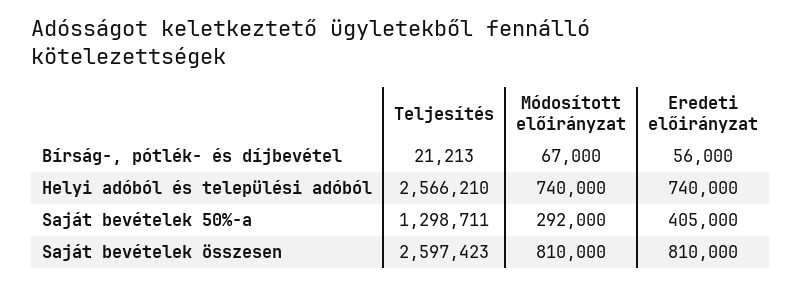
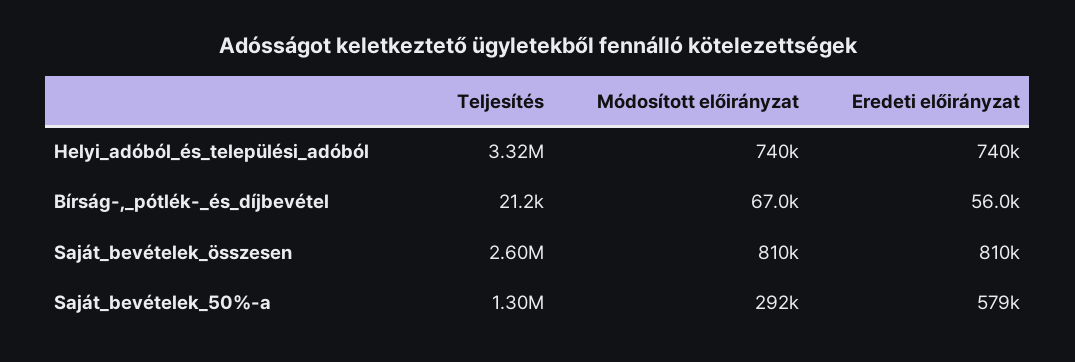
  {
    "Teljesítés": {
      "Bírság-, pótlék- és díjbevétel": 21213,
-     "Helyi adóból és települési adóból": 2566210,
+     "Helyi adóból és települési adóból": 3320000,
      "Saját bevételek 50%-a": 1298711,
      "Saját bevételek összesen": 2597423
    },
    "Módosított előirányzat": {
      "Bírság-, pótlék- és díjbevétel": 67000,
      "Helyi adóból és települési adóból": 740000,
      "Saját bevételek 50%-a": 292000,
      "Saját bevételek összesen": 810000
    },
    "Eredeti előirányzat": {
      "Bírság-, pótlék- és díjbevétel": 56000,
      "Helyi adóból és települési adóból": 740000,
-     "Saját bevételek 50%-a": 405000,
+     "Saját bevételek 50%-a": 579000,
      "Saját bevételek összesen": 810000
    }
  }

